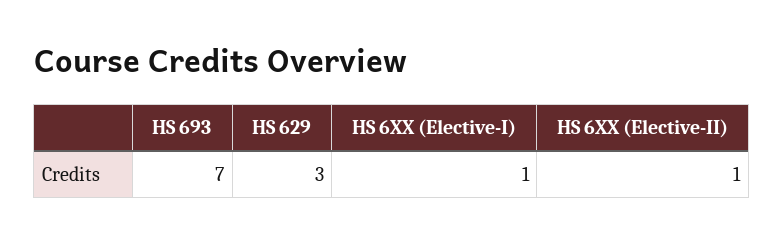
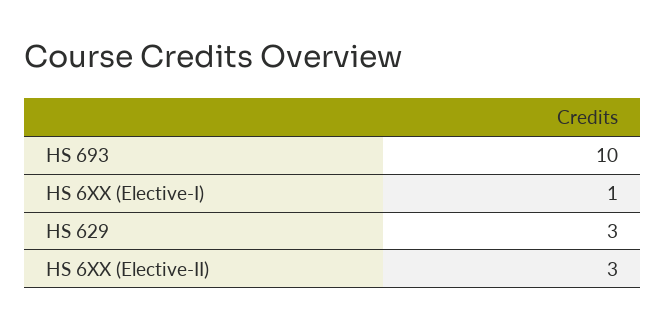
  {
-   "HS 693": 7,
+   "HS 693": 10,
    "HS 629": 3,
    "HS 6XX (Elective-I)": 1,
-   "HS 6XX (Elective-II)": 1
+   "HS 6XX (Elective-II)": 3
  }

